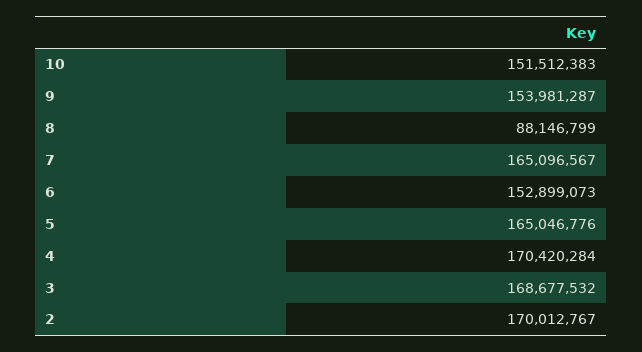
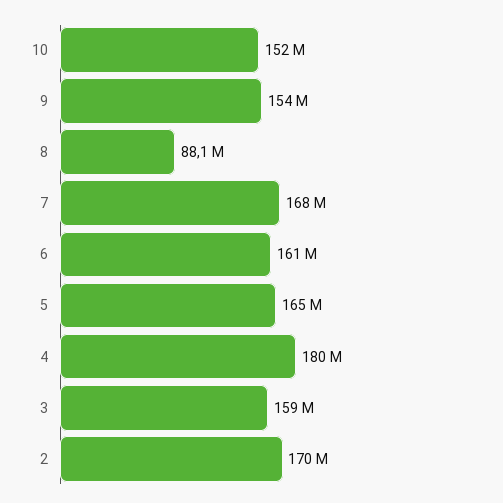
  {
    "10": 151512383,
    "9": 153981287,
    "8": 88146799,
-   "7": 165096567,
+   "7": 168000000,
-   "6": 152899073,
+   "6": 161000000,
    "5": 165046776,
-   "4": 170420284,
+   "4": 180000000,
-   "3": 168677532,
+   "3": 159000000,
    "2": 170012767
  }

